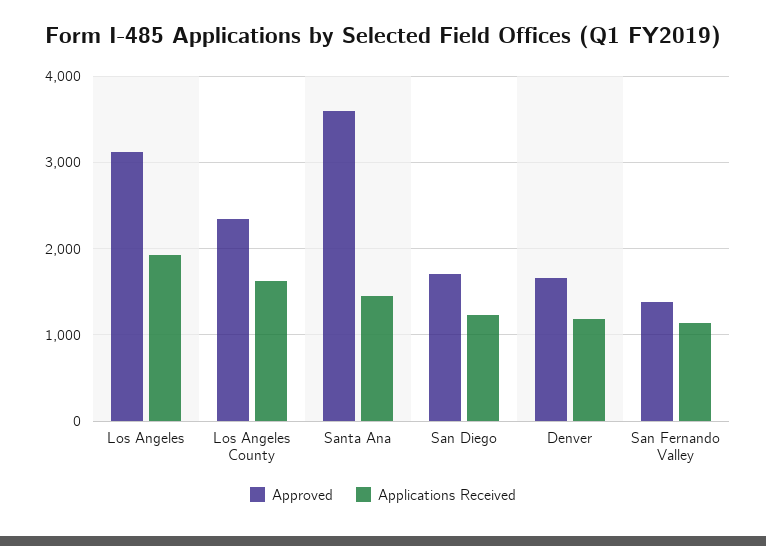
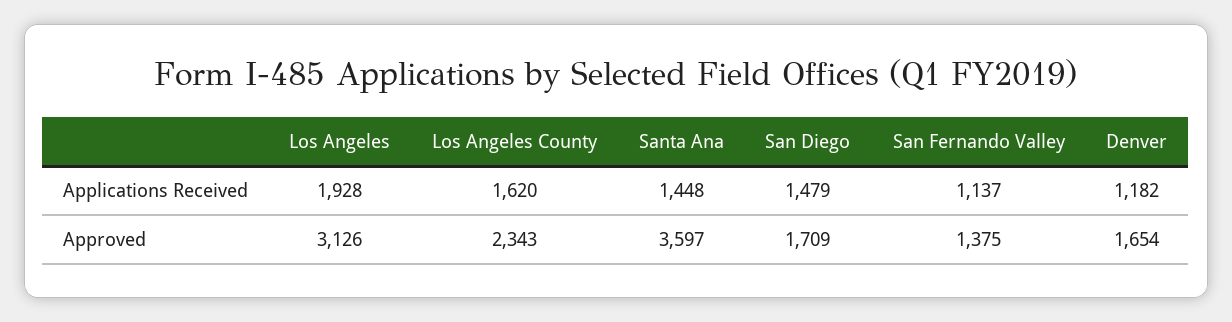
  {
    "Approved": {
      "Los Angeles": 3126,
      "Los Angeles County": 2343,
      "Santa Ana": 3597,
      "San Diego": 1709,
      "Denver": 1654,
      "San Fernando Valley": 1375
    },
    "Applications Received": {
      "Los Angeles": 1928,
      "Los Angeles County": 1620,
      "Santa Ana": 1448,
-     "San Diego": 1200,
+     "San Diego": 1479,
      "Denver": 1182,
      "San Fernando Valley": 1137
    }
  }

